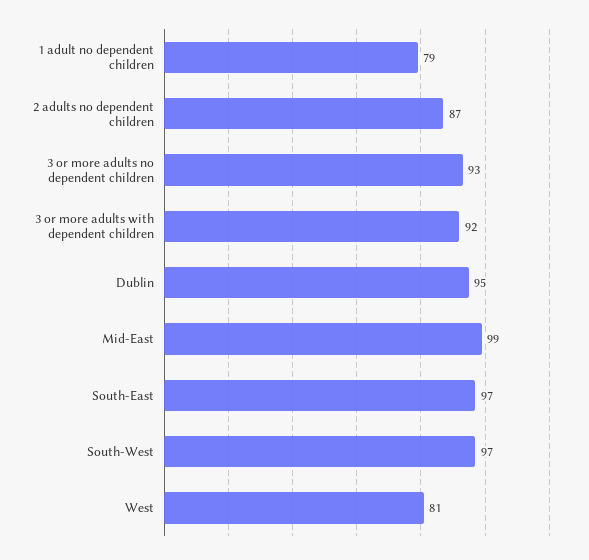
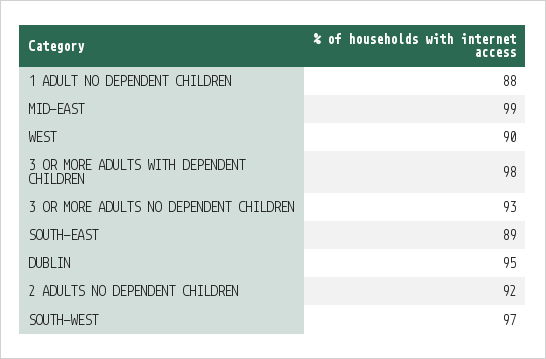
  {
-   "1 adult no dependent children": 79,
+   "1 adult no dependent children": 88,
-   "2 adults no dependent children": 87,
+   "2 adults no dependent children": 92,
    "3 or more adults no dependent children": 93,
-   "3 or more adults with dependent children": 92,
+   "3 or more adults with dependent children": 98,
    "Dublin": 95,
    "Mid-East": 99,
-   "South-East": 97,
+   "South-East": 89,
    "South-West": 97,
-   "West": 81
+   "West": 90
  }

